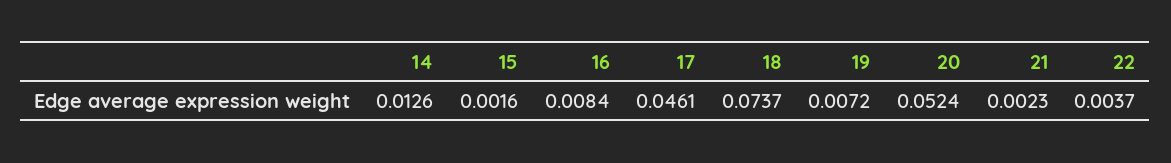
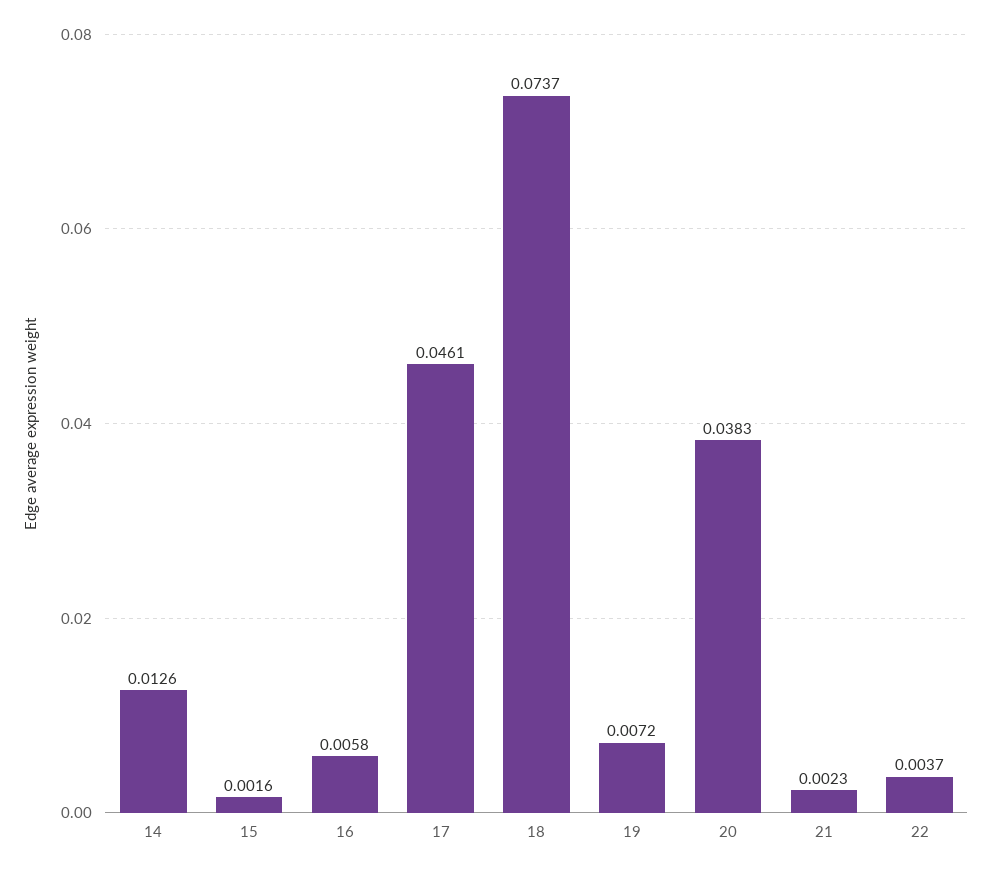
  {
    "14": 0.0126,
    "15": 0.0016,
-   "16": 0.0084,
+   "16": 0.0058,
    "17": 0.0461,
    "18": 0.0737,
    "19": 0.0072,
-   "20": 0.0524,
+   "20": 0.0383,
    "21": 0.0023,
    "22": 0.0037
  }

